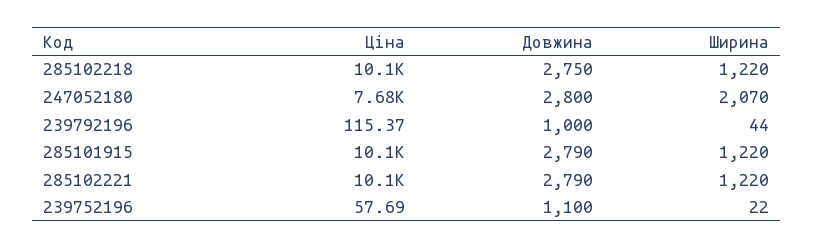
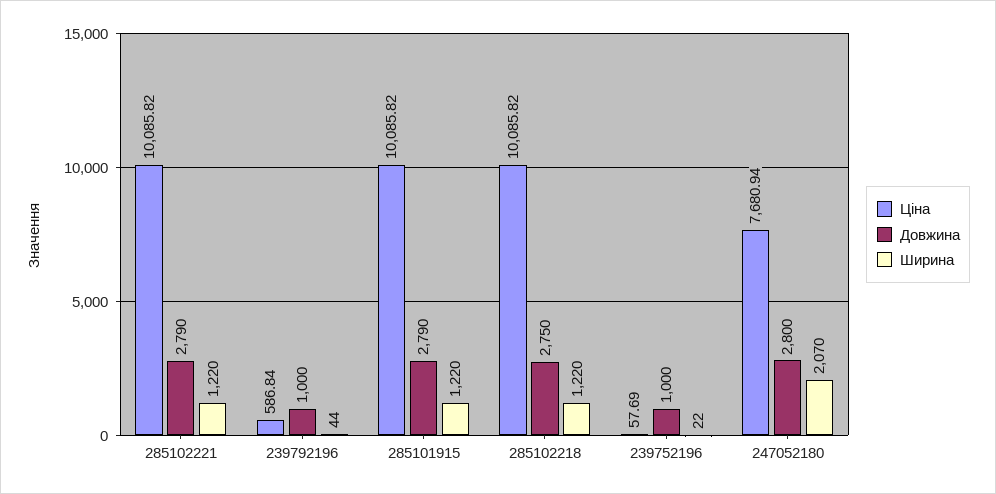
  {
    "Ціна": {
      "285102218": 10085.82,
      "247052180": 7680.94,
-     "239792196": 115.37,
+     "239792196": 586.84,
      "285101915": 10085.82,
      "285102221": 10085.82,
      "239752196": 57.69
    },
    "Довжина": {
      "285102218": 2750,
      "247052180": 2800,
      "239792196": 1000,
      "285101915": 2790,
      "285102221": 2790,
-     "239752196": 1100
+     "239752196": 1000
    },
    "Ширина": {
      "285102218": 1220,
      "247052180": 2070,
      "239792196": 44,
      "285101915": 1220,
      "285102221": 1220,
      "239752196": 22
    }
  }

